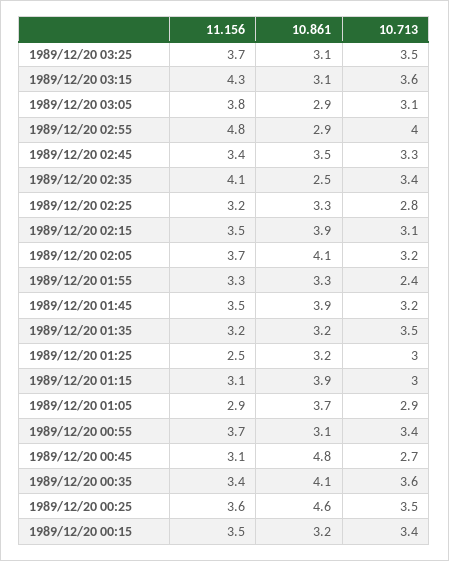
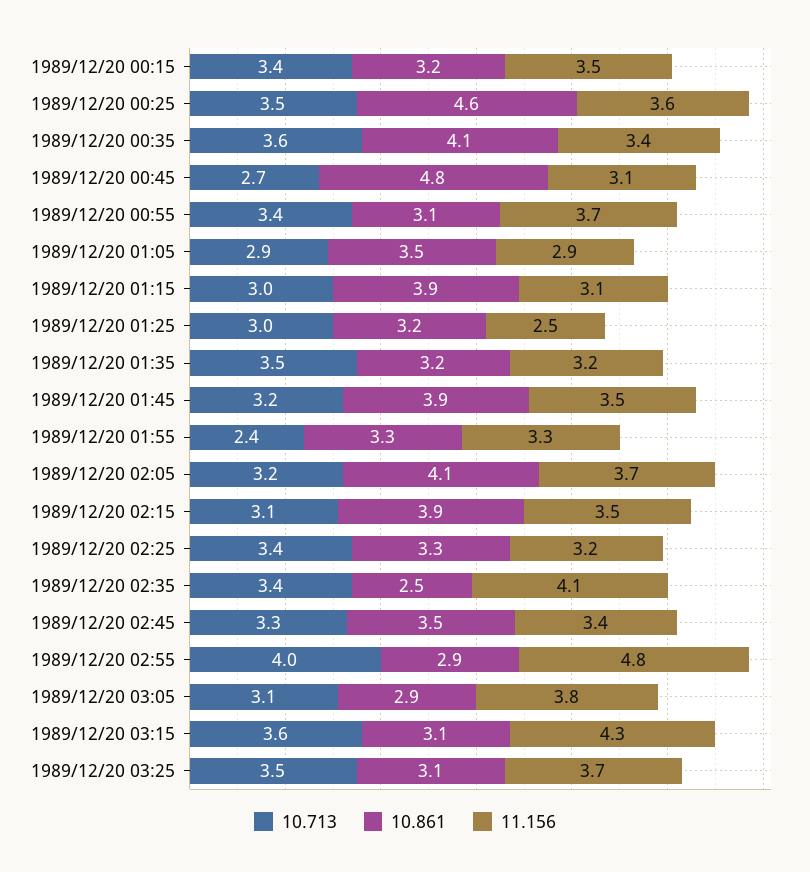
  {
    "11.156": {
      "1989/12/20 03:25": 3.7,
      "1989/12/20 03:15": 4.3,
      "1989/12/20 03:05": 3.8,
      "1989/12/20 02:55": 4.8,
      "1989/12/20 02:45": 3.4,
      "1989/12/20 02:35": 4.1,
      "1989/12/20 02:25": 3.2,
      "1989/12/20 02:15": 3.5,
      "1989/12/20 02:05": 3.7,
      "1989/12/20 01:55": 3.3,
      "1989/12/20 01:45": 3.5,
      "1989/12/20 01:35": 3.2,
      "1989/12/20 01:25": 2.5,
      "1989/12/20 01:15": 3.1,
      "1989/12/20 01:05": 2.9,
      "1989/12/20 00:55": 3.7,
      "1989/12/20 00:45": 3.1,
      "1989/12/20 00:35": 3.4,
      "1989/12/20 00:25": 3.6,
      "1989/12/20 00:15": 3.5
    },
    "10.861": {
      "1989/12/20 03:25": 3.1,
      "1989/12/20 03:15": 3.1,
      "1989/12/20 03:05": 2.9,
      "1989/12/20 02:55": 2.9,
      "1989/12/20 02:45": 3.5,
      "1989/12/20 02:35": 2.5,
      "1989/12/20 02:25": 3.3,
      "1989/12/20 02:15": 3.9,
      "1989/12/20 02:05": 4.1,
      "1989/12/20 01:55": 3.3,
      "1989/12/20 01:45": 3.9,
      "1989/12/20 01:35": 3.2,
      "1989/12/20 01:25": 3.2,
      "1989/12/20 01:15": 3.9,
-     "1989/12/20 01:05": 3.7,
+     "1989/12/20 01:05": 3.5,
      "1989/12/20 00:55": 3.1,
      "1989/12/20 00:45": 4.8,
      "1989/12/20 00:35": 4.1,
      "1989/12/20 00:25": 4.6,
      "1989/12/20 00:15": 3.2
    },
    "10.713": {
      "1989/12/20 03:25": 3.5,
      "1989/12/20 03:15": 3.6,
      "1989/12/20 03:05": 3.1,
      "1989/12/20 02:55": 4,
      "1989/12/20 02:45": 3.3,
      "1989/12/20 02:35": 3.4,
-     "1989/12/20 02:25": 2.8,
+     "1989/12/20 02:25": 3.4,
      "1989/12/20 02:15": 3.1,
      "1989/12/20 02:05": 3.2,
      "1989/12/20 01:55": 2.4,
      "1989/12/20 01:45": 3.2,
      "1989/12/20 01:35": 3.5,
      "1989/12/20 01:25": 3,
      "1989/12/20 01:15": 3,
      "1989/12/20 01:05": 2.9,
      "1989/12/20 00:55": 3.4,
      "1989/12/20 00:45": 2.7,
      "1989/12/20 00:35": 3.6,
      "1989/12/20 00:25": 3.5,
      "1989/12/20 00:15": 3.4
    }
  }

